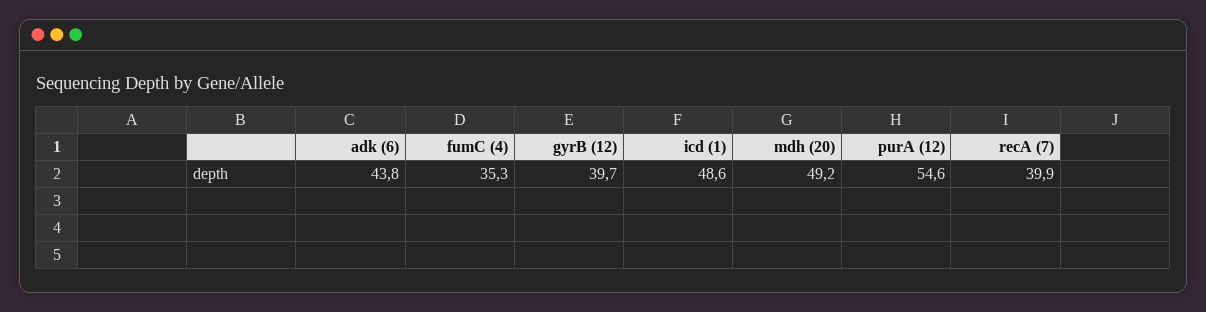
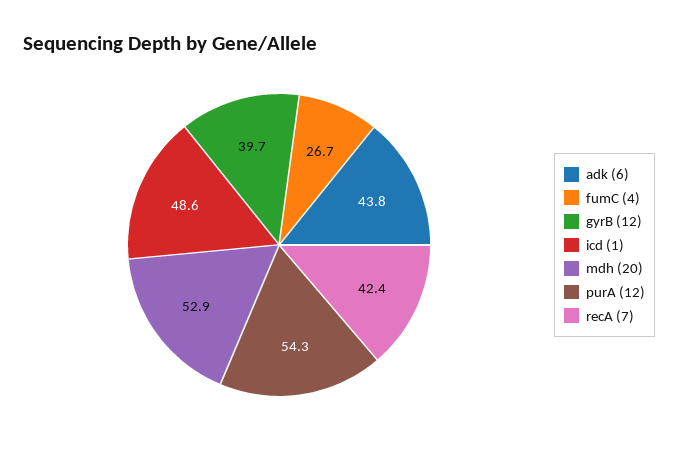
  {
    "adk (6)": 43.8,
-   "fumC (4)": 35.3,
+   "fumC (4)": 26.7,
    "gyrB (12)": 39.7,
    "icd (1)": 48.6,
-   "mdh (20)": 49.2,
+   "mdh (20)": 52.9,
-   "purA (12)": 54.6,
+   "purA (12)": 54.3,
-   "recA (7)": 39.9
+   "recA (7)": 42.4
  }

